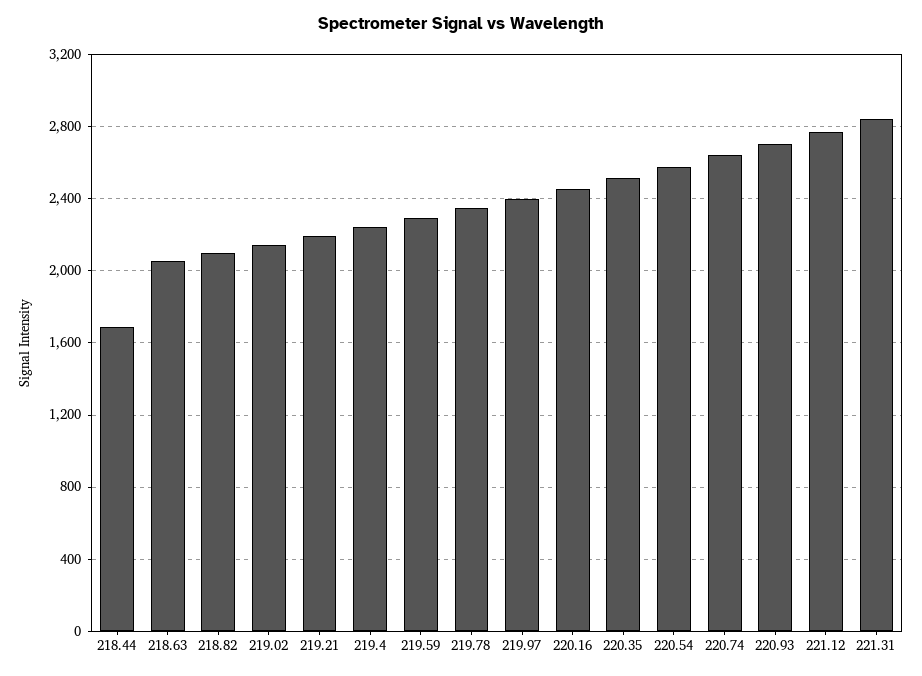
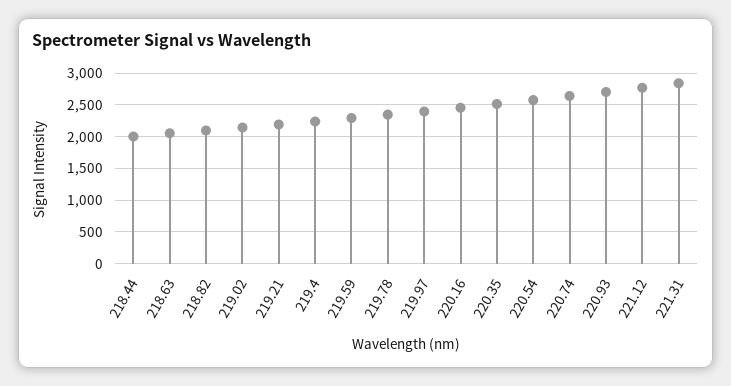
  {
-   "218.44": 1700,
+   "218.44": 2000,
    "218.63": 2050,
    "218.82": 2100,
    "219.02": 2150,
    "219.21": 2200,
    "219.4": 2250,
    "219.59": 2300,
    "219.78": 2350,
    "219.97": 2400,
    "220.16": 2450,
    "220.35": 2500,
    "220.54": 2600,
    "220.74": 2650,
    "220.93": 2700,
    "221.12": 2750,
    "221.31": 2850
  }

